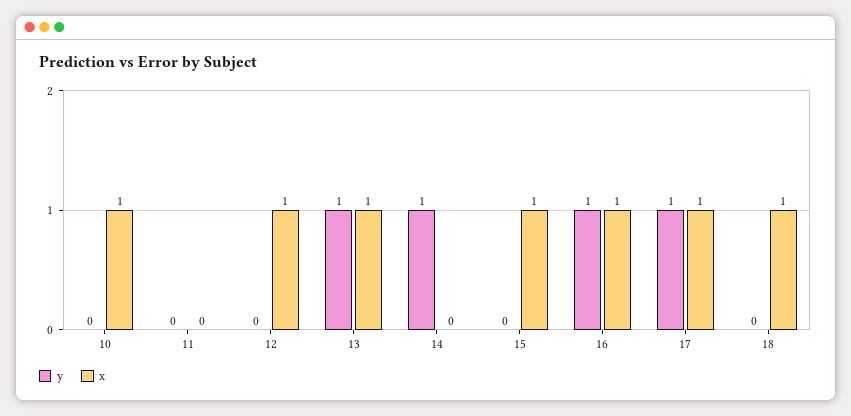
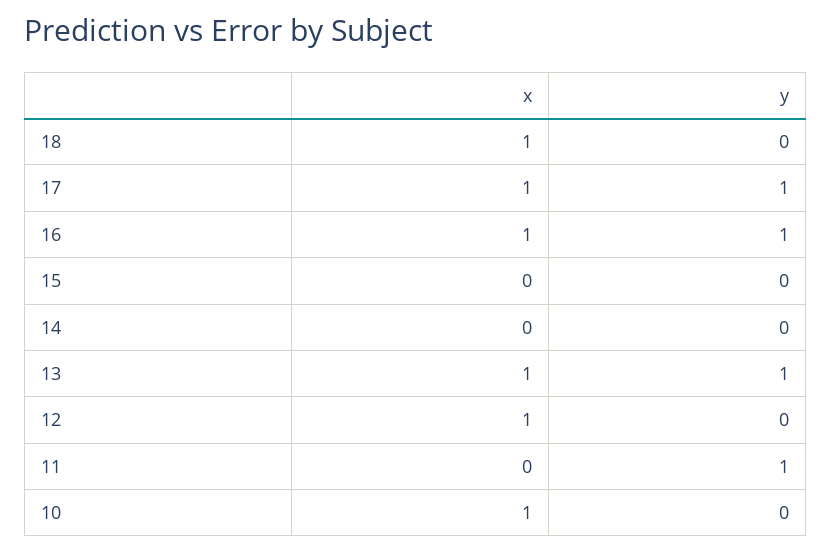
  {
    "y": {
      "10": 0,
-     "11": 0,
+     "11": 1,
      "12": 0,
      "13": 1,
-     "14": 1,
+     "14": 0,
      "15": 0,
      "16": 1,
      "17": 1,
      "18": 0
    },
    "x": {
      "10": 1,
      "11": 0,
      "12": 1,
      "13": 1,
      "14": 0,
-     "15": 1,
+     "15": 0,
      "16": 1,
      "17": 1,
      "18": 1
    }
  }

